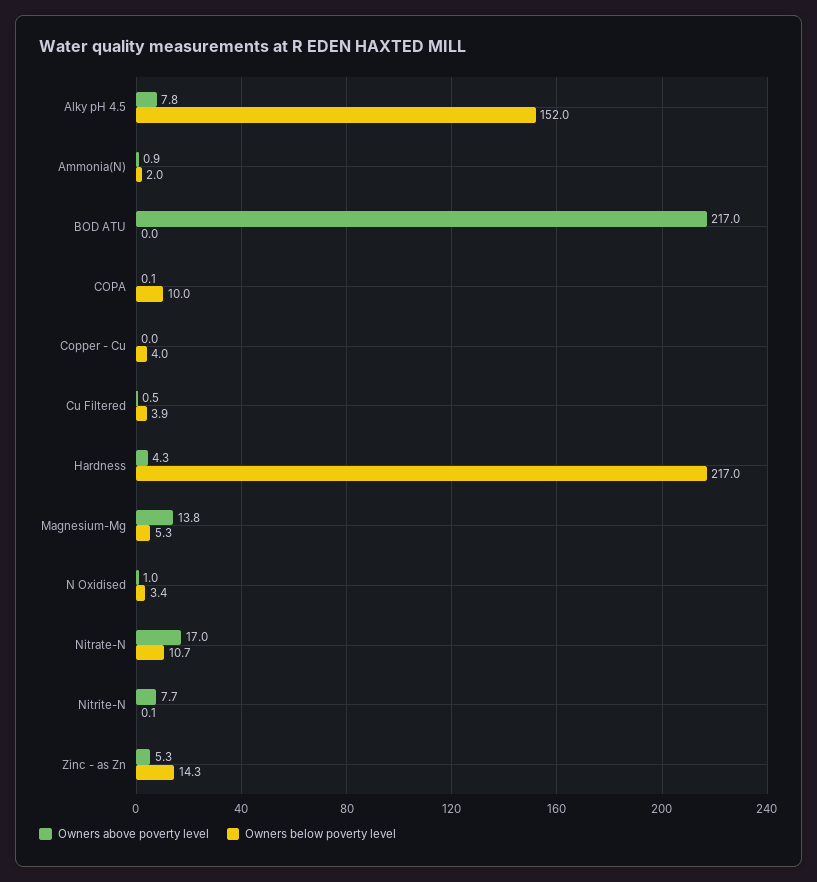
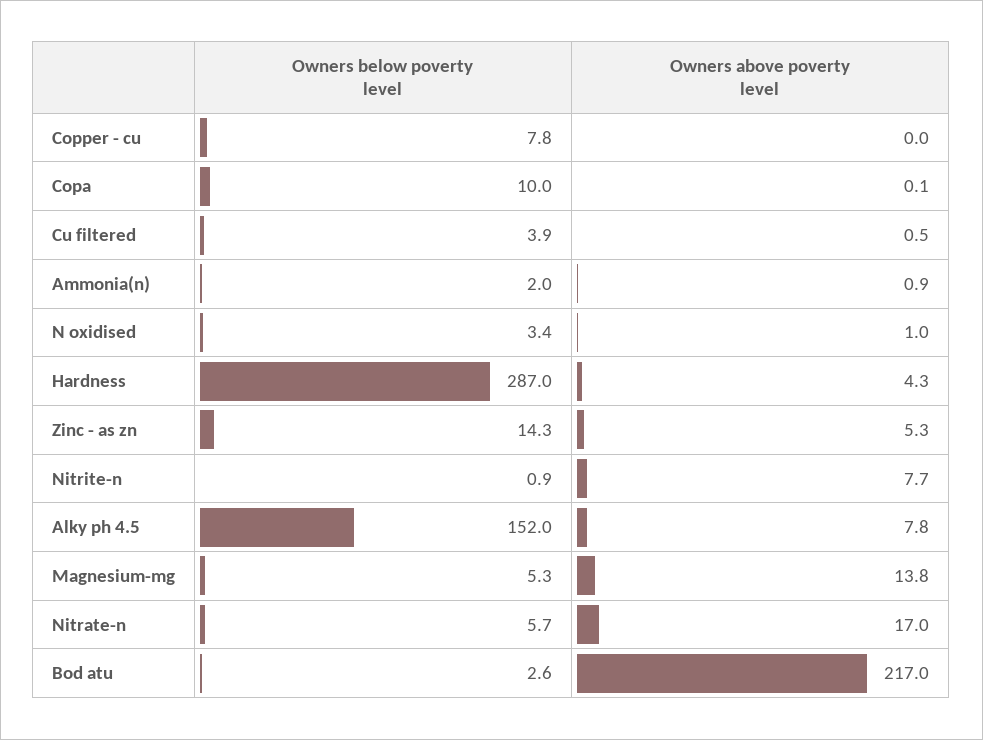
  {
    "Owners above poverty level": {
      "Alky pH 4.5": 7.8,
      "Ammonia(N)": 0.9,
      "BOD ATU": 217,
      "COPA": 0.1,
      "Copper - Cu": 0,
      "Cu Filtered": 0.5,
      "Hardness": 4.3,
      "Magnesium-Mg": 13.8,
      "N Oxidised": 1,
      "Nitrate-N": 17,
      "Nitrite-N": 7.7,
      "Zinc - as Zn": 5.3
    },
    "Owners below poverty level": {
      "Alky pH 4.5": 152,
      "Ammonia(N)": 2,
-     "BOD ATU": 0,
+     "BOD ATU": 2.6,
      "COPA": 10,
-     "Copper - Cu": 4,
+     "Copper - Cu": 7.8,
      "Cu Filtered": 3.9,
-     "Hardness": 217,
+     "Hardness": 287,
      "Magnesium-Mg": 5.3,
      "N Oxidised": 3.4,
-     "Nitrate-N": 10.7,
+     "Nitrate-N": 5.7,
-     "Nitrite-N": 0.1,
+     "Nitrite-N": 0.9,
      "Zinc - as Zn": 14.3
    }
  }

